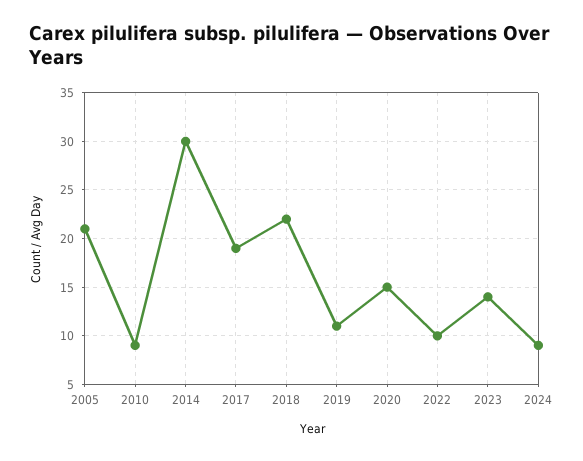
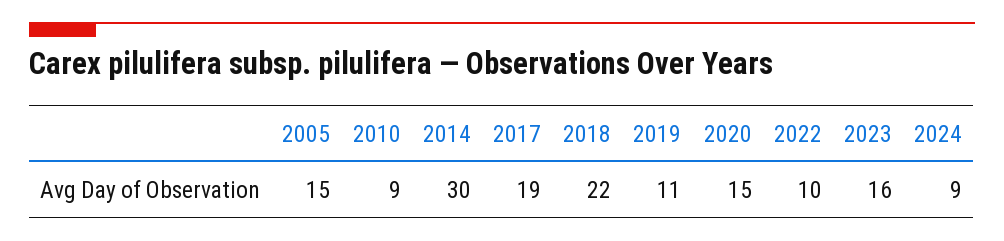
  {
-   "2005": 21,
+   "2005": 15,
    "2010": 9,
    "2014": 30,
    "2017": 19,
    "2018": 22,
    "2019": 11,
    "2020": 15,
    "2022": 10,
-   "2023": 14,
+   "2023": 16,
    "2024": 9
  }

